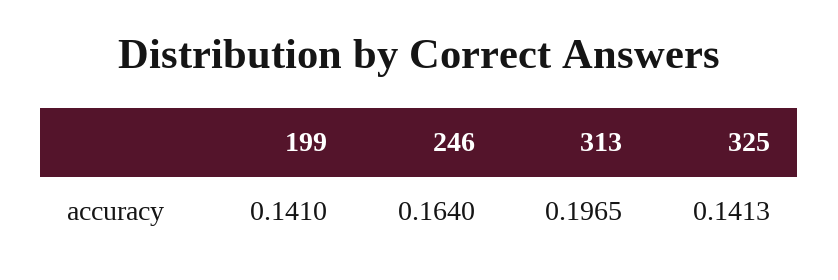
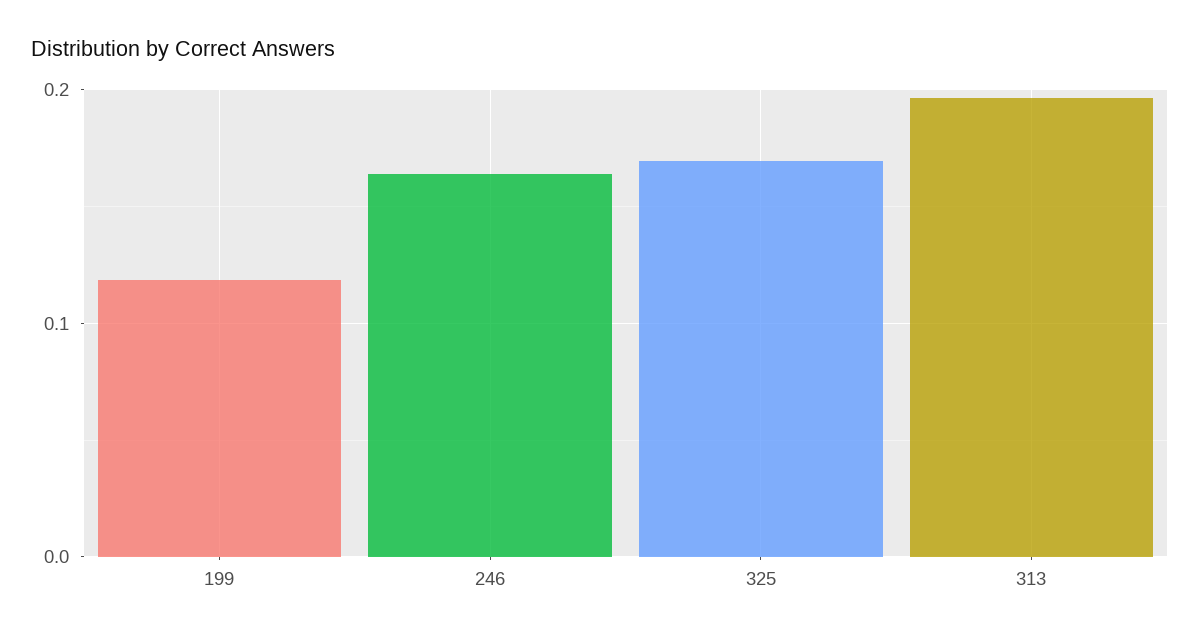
  {
-   "199": 0.141,
+   "199": 0.12,
    "246": 0.164,
    "313": 0.1965,
-   "325": 0.1413
+   "325": 0.17
  }

